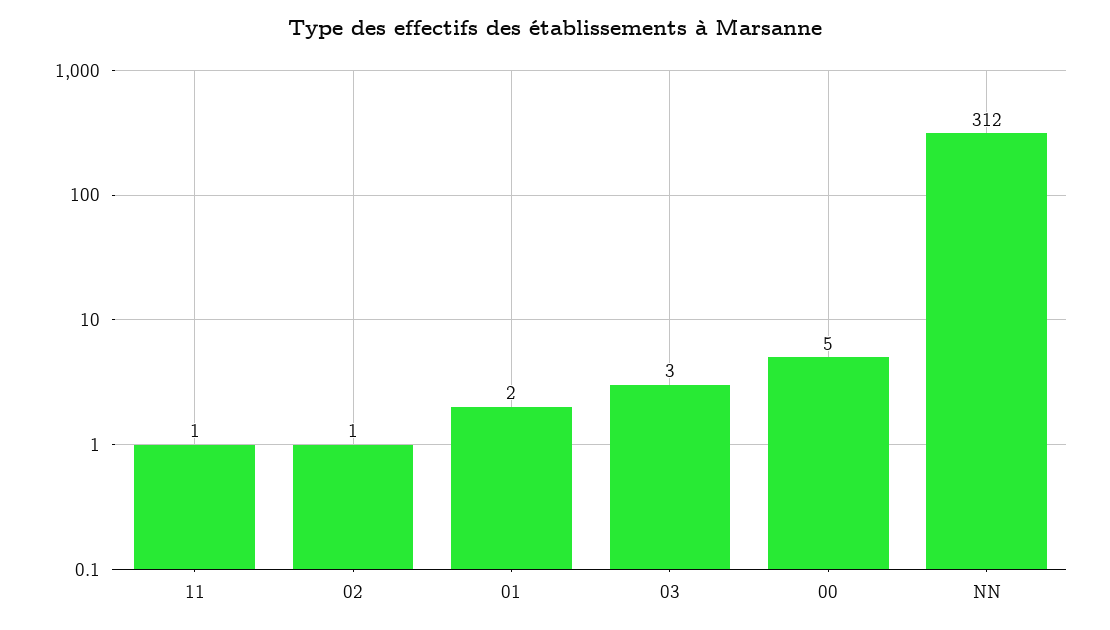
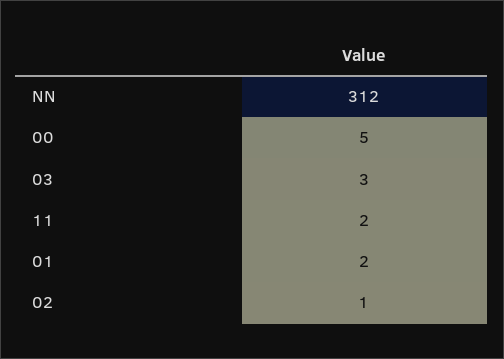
  {
-   "11": 1,
+   "11": 2,
    "02": 1,
    "01": 2,
    "03": 3,
    "00": 5,
    "NN": 312
  }

